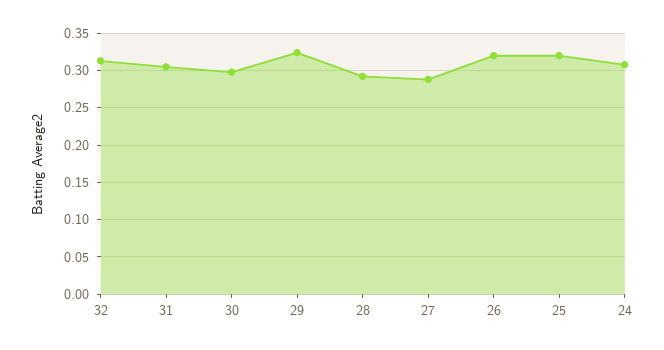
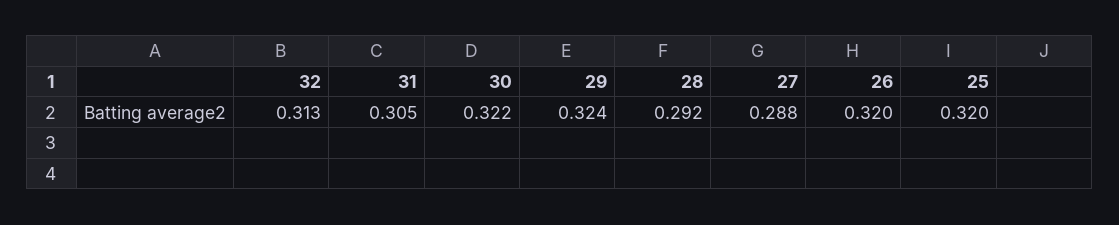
  {
    "32": 0.313,
    "31": 0.305,
-   "30": 0.3,
+   "30": 0.322,
    "29": 0.324,
    "28": 0.292,
    "27": 0.288,
    "26": 0.32,
-   "25": 0.32,
+   "25": 0.32
-   "24": 0.31
  }

